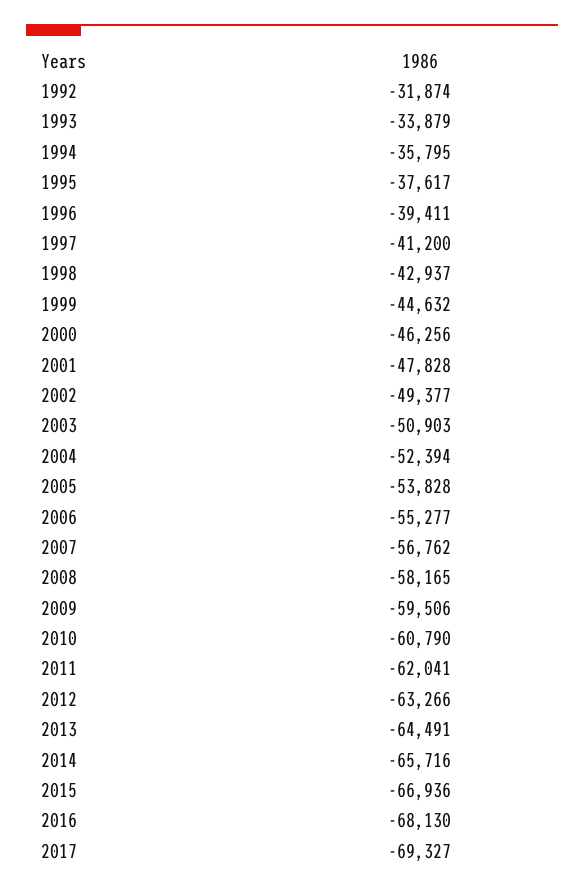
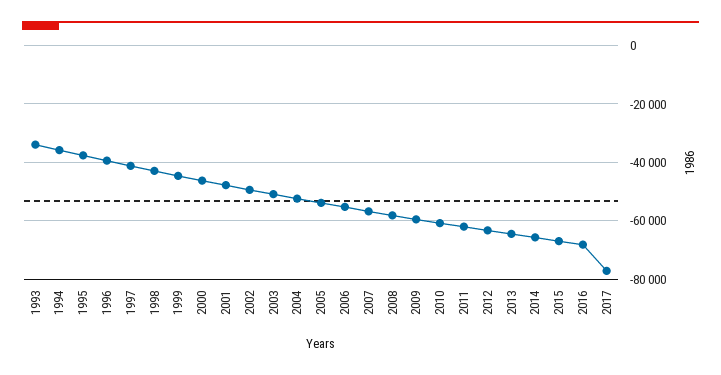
  {
-   "1992": -31874,
    "1993": -33879,
    "1994": -35795,
    "1995": -37617,
    "1996": -39411,
    "1997": -41200,
    "1998": -42937,
    "1999": -44632,
    "2000": -46256,
    "2001": -47828,
    "2002": -49377,
    "2003": -50903,
    "2004": -52394,
    "2005": -53828,
    "2006": -55277,
    "2007": -56762,
    "2008": -58165,
    "2009": -59506,
    "2010": -60790,
    "2011": -62041,
    "2012": -63266,
    "2013": -64491,
    "2014": -65716,
    "2015": -66936,
    "2016": -68130,
-   "2017": -69327
+   "2017": -77500
  }

